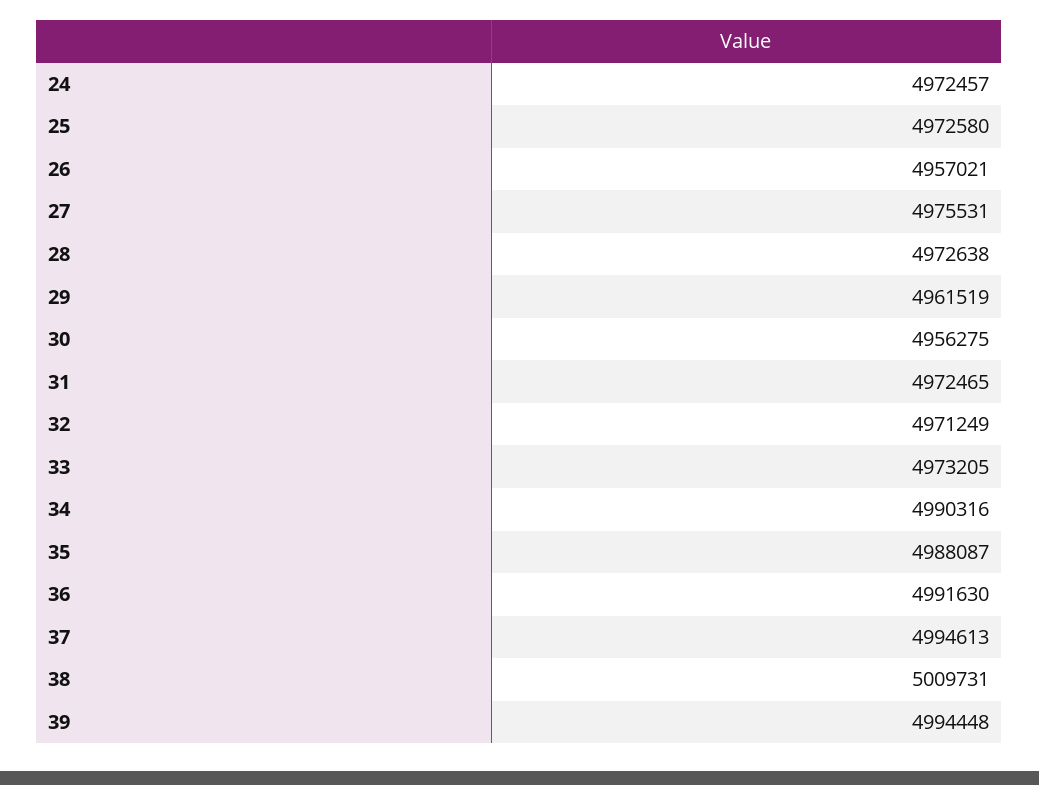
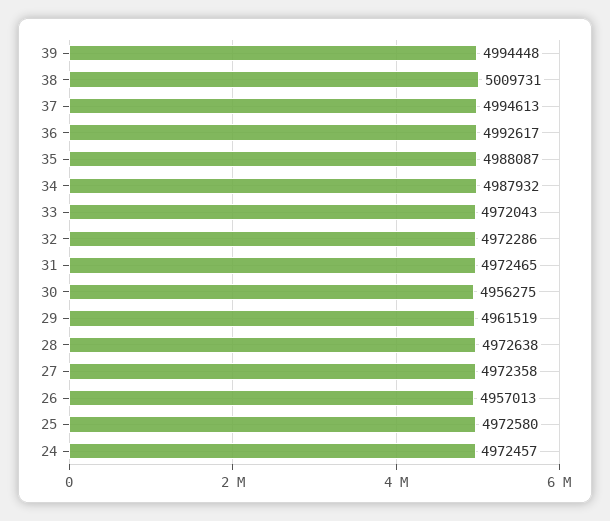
  {
    "24": 4972457,
    "25": 4972580,
-   "26": 4957021,
+   "26": 4957013,
-   "27": 4975531,
+   "27": 4972358,
    "28": 4972638,
    "29": 4961519,
    "30": 4956275,
    "31": 4972465,
-   "32": 4971249,
+   "32": 4972286,
-   "33": 4973205,
+   "33": 4972043,
-   "34": 4990316,
+   "34": 4987932,
    "35": 4988087,
-   "36": 4991630,
+   "36": 4992617,
    "37": 4994613,
    "38": 5009731,
    "39": 4994448
  }

